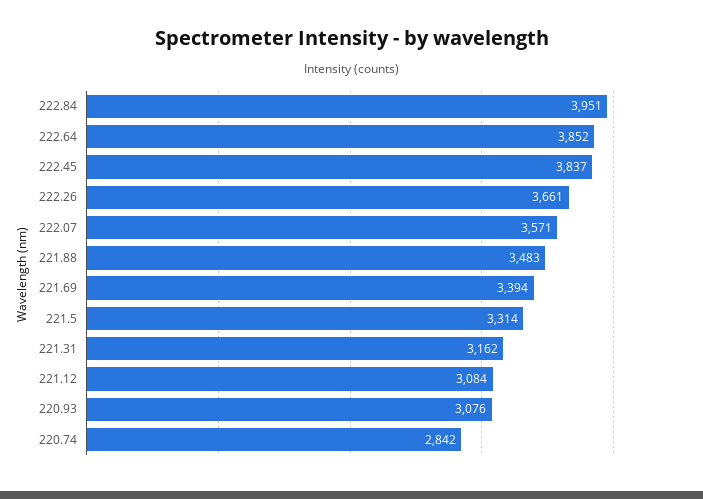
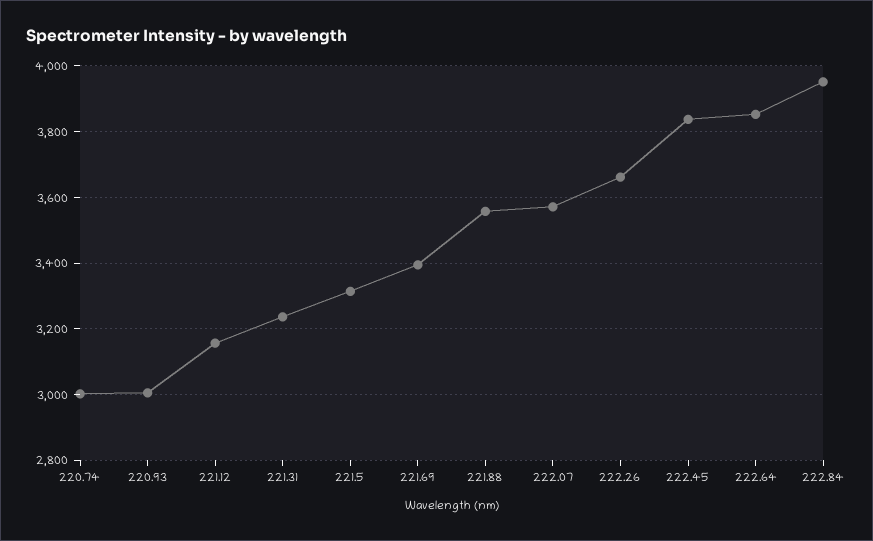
  {
    "222.84": 3951,
    "222.64": 3852,
    "222.45": 3837,
    "222.26": 3661,
    "222.07": 3571,
-   "221.88": 3483,
+   "221.88": 3560,
    "221.69": 3394,
    "221.5": 3314,
-   "221.31": 3162,
+   "221.31": 3240,
-   "221.12": 3084,
+   "221.12": 3160,
-   "220.93": 3076,
+   "220.93": 3000,
-   "220.74": 2842
+   "220.74": 3000
  }

